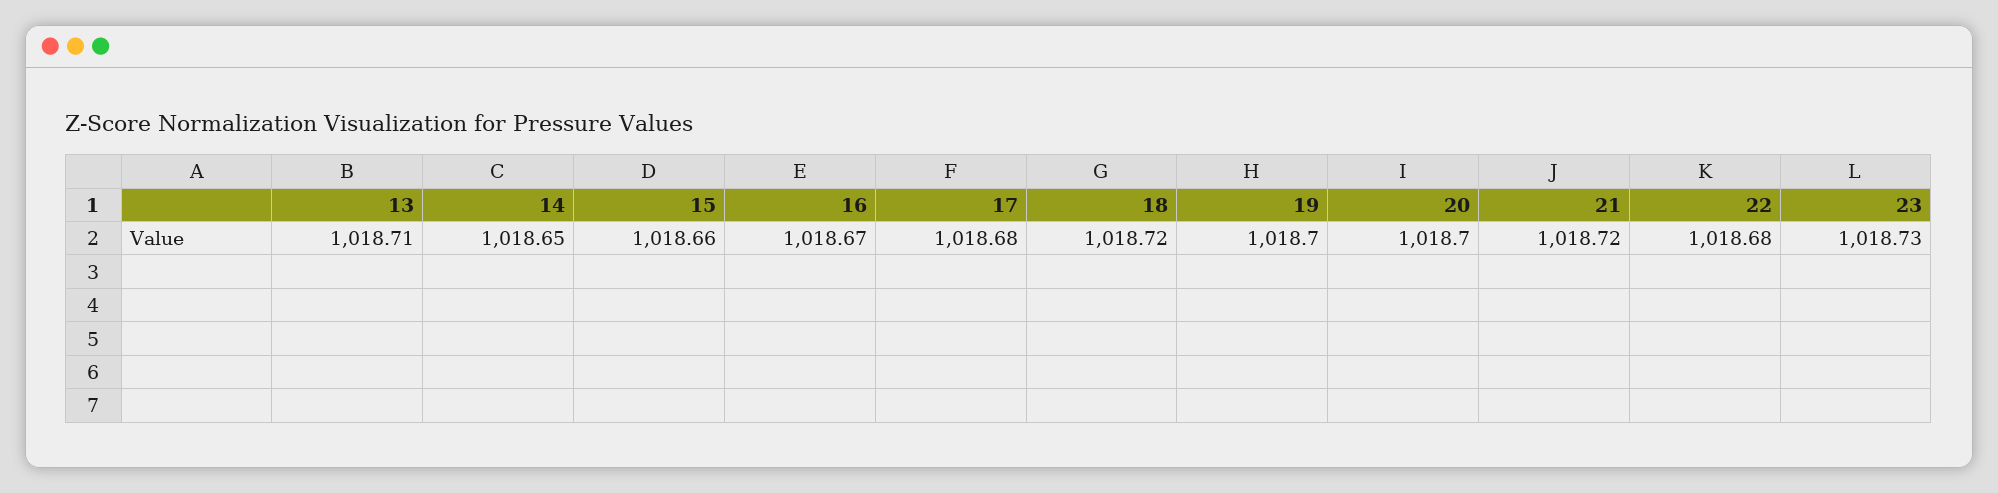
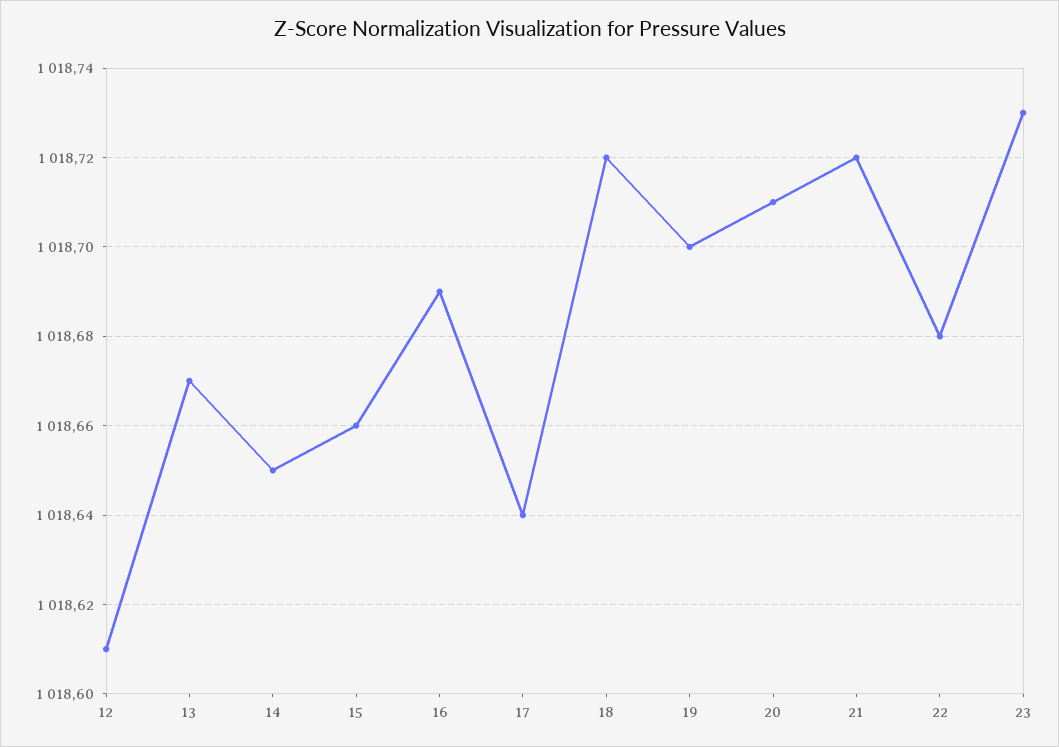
  {
-   "13": 1018.71,
+   "13": 1018.67,
    "14": 1018.65,
    "15": 1018.66,
-   "16": 1018.67,
+   "16": 1018.69,
-   "17": 1018.68,
+   "17": 1018.64,
    "18": 1018.72,
    "19": 1018.7,
-   "20": 1018.7,
+   "20": 1018.71,
    "21": 1018.72,
    "22": 1018.68,
-   "23": 1018.73
+   "23": 1018.73,
+   "12": 1018.61
  }

